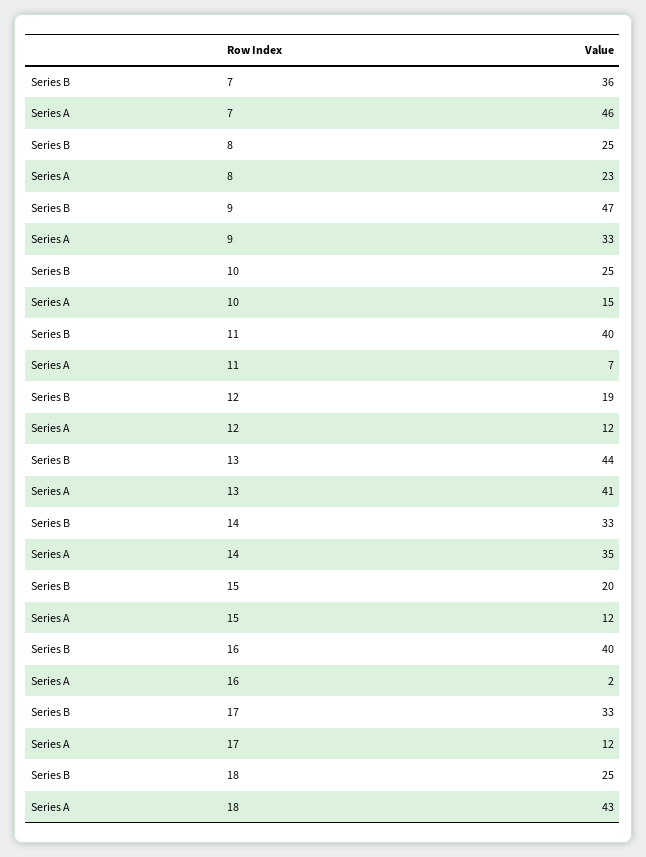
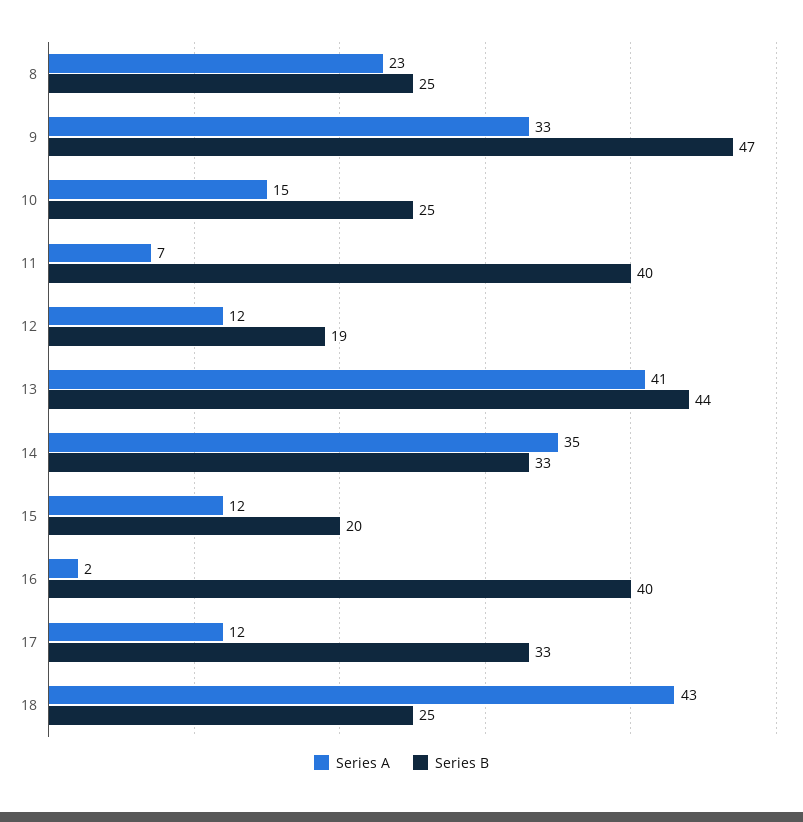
  {
    "Series B": {
-     "7": 36,
      "8": 25,
      "9": 47,
      "10": 25,
      "11": 40,
      "12": 19,
      "13": 44,
      "14": 33,
      "15": 20,
      "16": 40,
      "17": 33,
      "18": 25
    },
    "Series A": {
-     "7": 46,
      "8": 23,
      "9": 33,
      "10": 15,
      "11": 7,
      "12": 12,
      "13": 41,
      "14": 35,
      "15": 12,
      "16": 2,
      "17": 12,
      "18": 43
    }
  }

